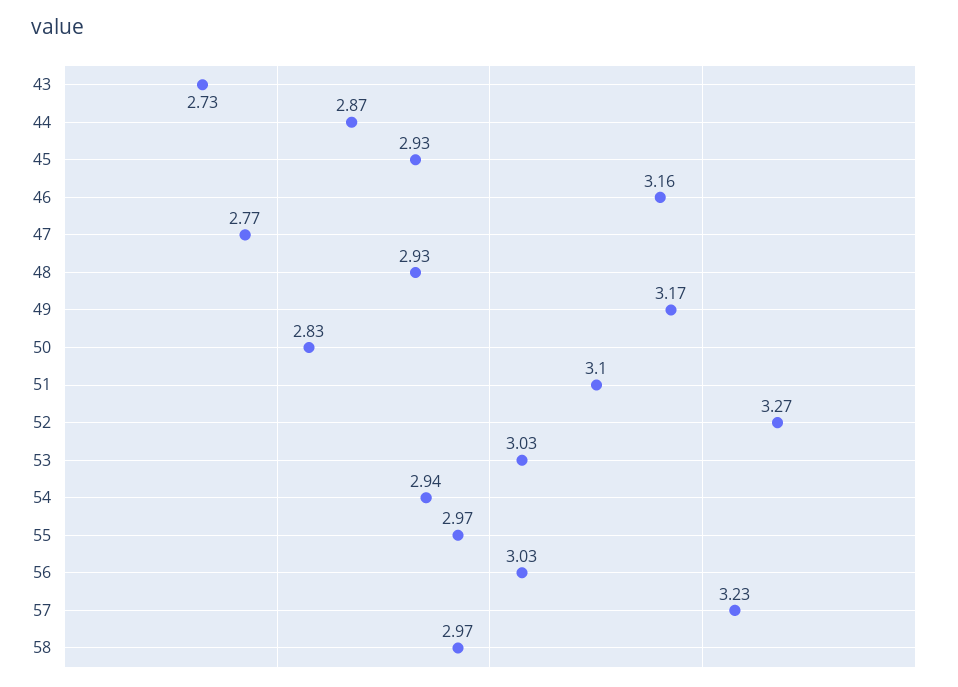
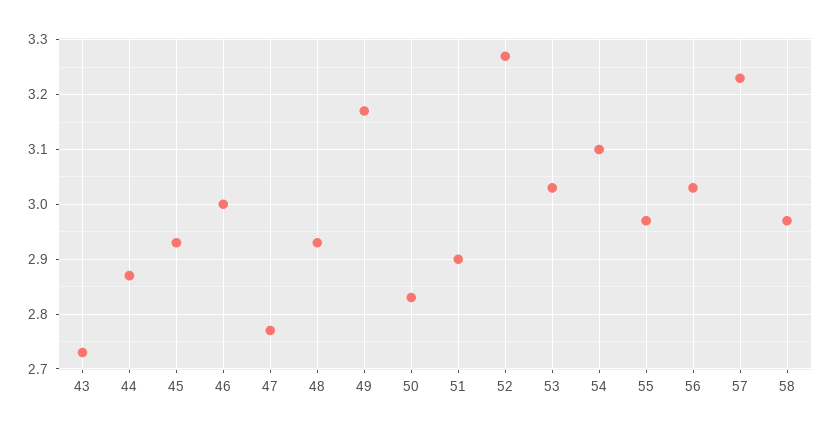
  {
    "43": 2.73,
    "44": 2.87,
    "45": 2.93,
-   "46": 3.16,
+   "46": 3,
    "47": 2.77,
    "48": 2.93,
    "49": 3.17,
    "50": 2.83,
-   "51": 3.1,
+   "51": 2.9,
    "52": 3.27,
    "53": 3.03,
-   "54": 2.94,
+   "54": 3.1,
    "55": 2.97,
    "56": 3.03,
    "57": 3.23,
    "58": 2.97
  }

